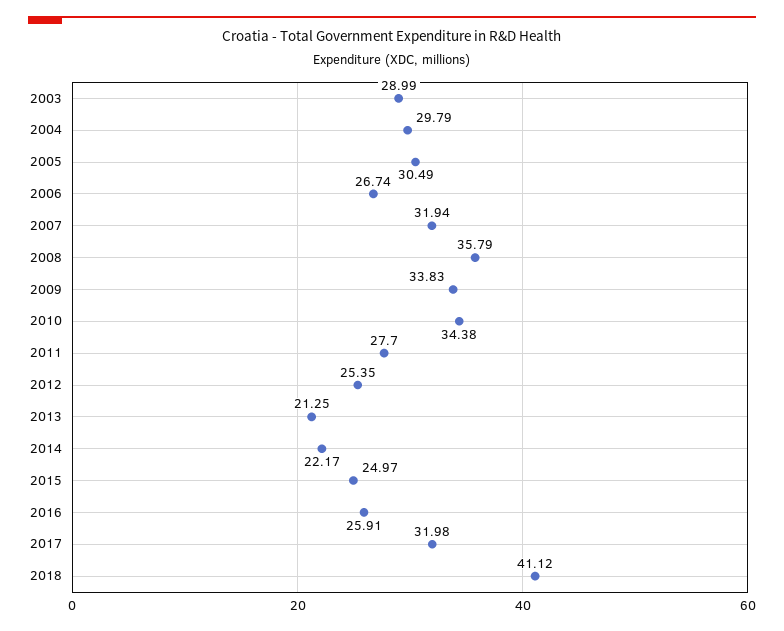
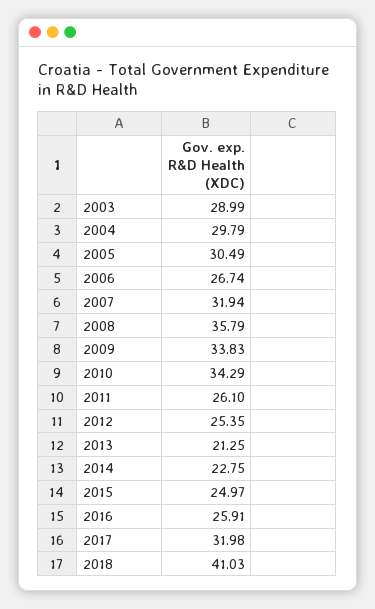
  {
    "2003": 28.99,
    "2004": 29.79,
    "2005": 30.49,
    "2006": 26.74,
    "2007": 31.94,
    "2008": 35.79,
    "2009": 33.83,
-   "2010": 34.38,
+   "2010": 34.29,
-   "2011": 27.7,
+   "2011": 26.1,
    "2012": 25.35,
    "2013": 21.25,
-   "2014": 22.17,
+   "2014": 22.75,
    "2015": 24.97,
    "2016": 25.91,
    "2017": 31.98,
-   "2018": 41.12
+   "2018": 41.03
  }

